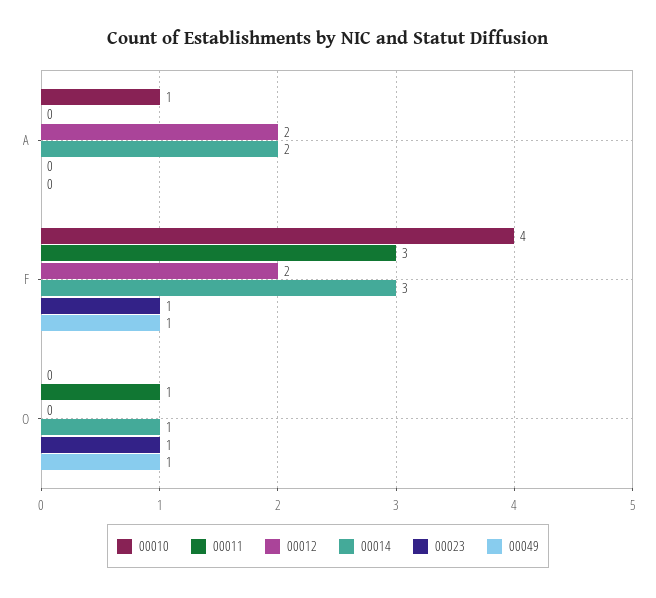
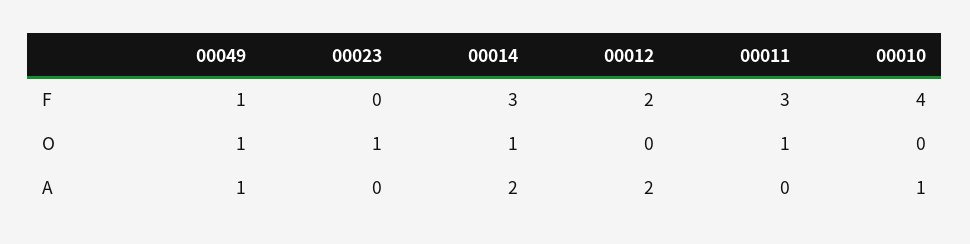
  {
    "00010": {
      "A": 1,
      "F": 4,
      "O": 0
    },
    "00011": {
      "A": 0,
      "F": 3,
      "O": 1
    },
    "00012": {
      "A": 2,
      "F": 2,
      "O": 0
    },
    "00014": {
      "A": 2,
      "F": 3,
      "O": 1
    },
    "00023": {
      "A": 0,
-     "F": 1,
+     "F": 0,
      "O": 1
    },
    "00049": {
-     "A": 0,
+     "A": 1,
      "F": 1,
      "O": 1
    }
  }

